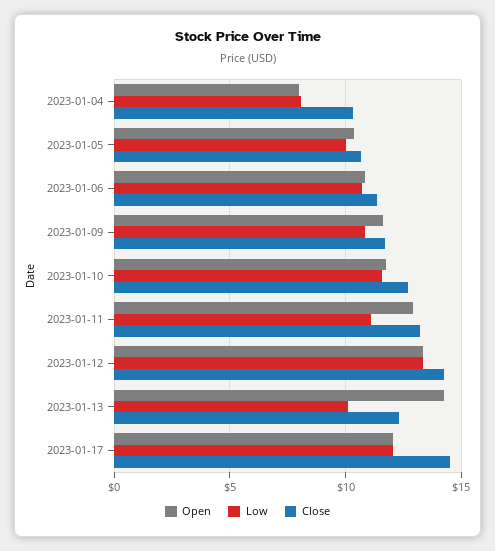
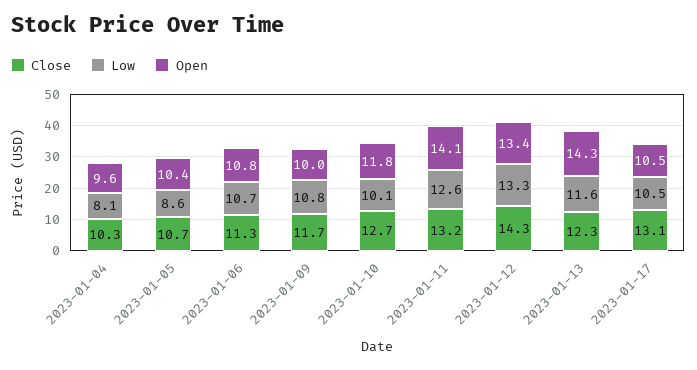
  {
    "Open": {
-     "2023-01-04": 8,
+     "2023-01-04": 9.6,
      "2023-01-05": 10.4,
      "2023-01-06": 10.8,
-     "2023-01-09": 11.5,
+     "2023-01-09": 10,
      "2023-01-10": 11.8,
-     "2023-01-11": 13,
+     "2023-01-11": 14.1,
      "2023-01-12": 13.4,
      "2023-01-13": 14.3,
-     "2023-01-17": 12
+     "2023-01-17": 10.5
    },
    "Low": {
      "2023-01-04": 8.1,
-     "2023-01-05": 10,
+     "2023-01-05": 8.6,
      "2023-01-06": 10.7,
      "2023-01-09": 10.8,
-     "2023-01-10": 11.5,
+     "2023-01-10": 10.1,
-     "2023-01-11": 11,
+     "2023-01-11": 12.6,
      "2023-01-12": 13.3,
-     "2023-01-13": 10,
+     "2023-01-13": 11.6,
-     "2023-01-17": 12
+     "2023-01-17": 10.5
    },
    "Close": {
      "2023-01-04": 10.3,
      "2023-01-05": 10.7,
      "2023-01-06": 11.3,
      "2023-01-09": 11.7,
      "2023-01-10": 12.7,
      "2023-01-11": 13.2,
      "2023-01-12": 14.3,
      "2023-01-13": 12.3,
-     "2023-01-17": 14.5
+     "2023-01-17": 13.1
    }
  }

